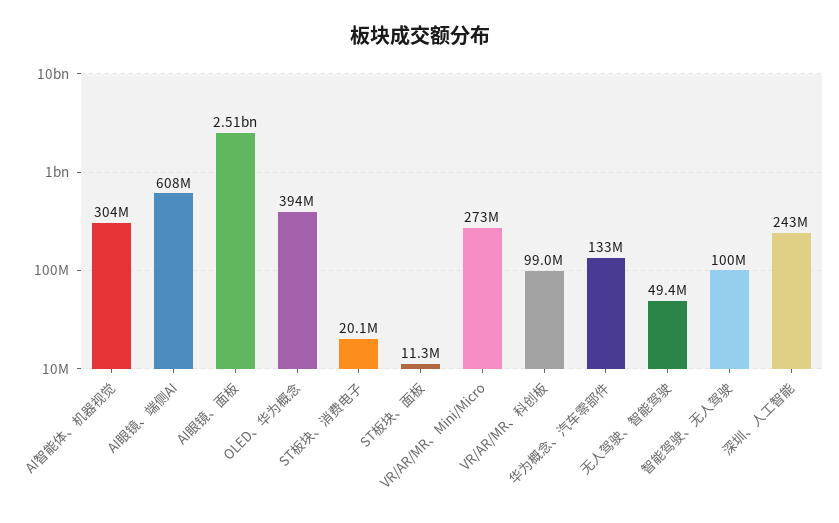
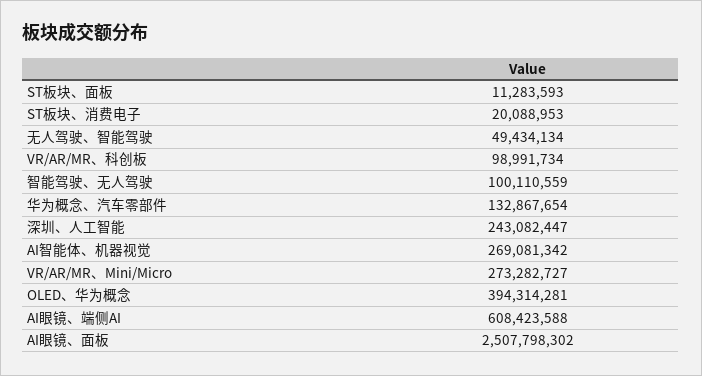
  {
-   "AI智能体、机器视觉": 304000000,
+   "AI智能体、机器视觉": 269081342,
    "AI眼镜、端侧AI": 608423588,
    "AI眼镜、面板": 2507798302,
    "OLED、华为概念": 394314281,
    "ST板块、消费电子": 20088953,
    "ST板块、面板": 11283593,
    "VR/AR/MR、Mini/Micro": 273282727,
    "VR/AR/MR、科创板": 98991734,
    "华为概念、汽车零部件": 132867654,
    "无人驾驶、智能驾驶": 49434134,
    "智能驾驶、无人驾驶": 100110559,
    "深圳、人工智能": 243082447
  }

